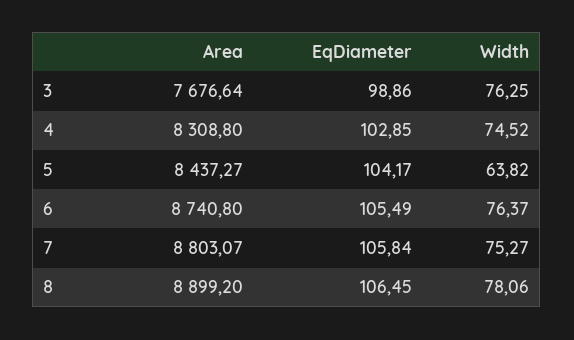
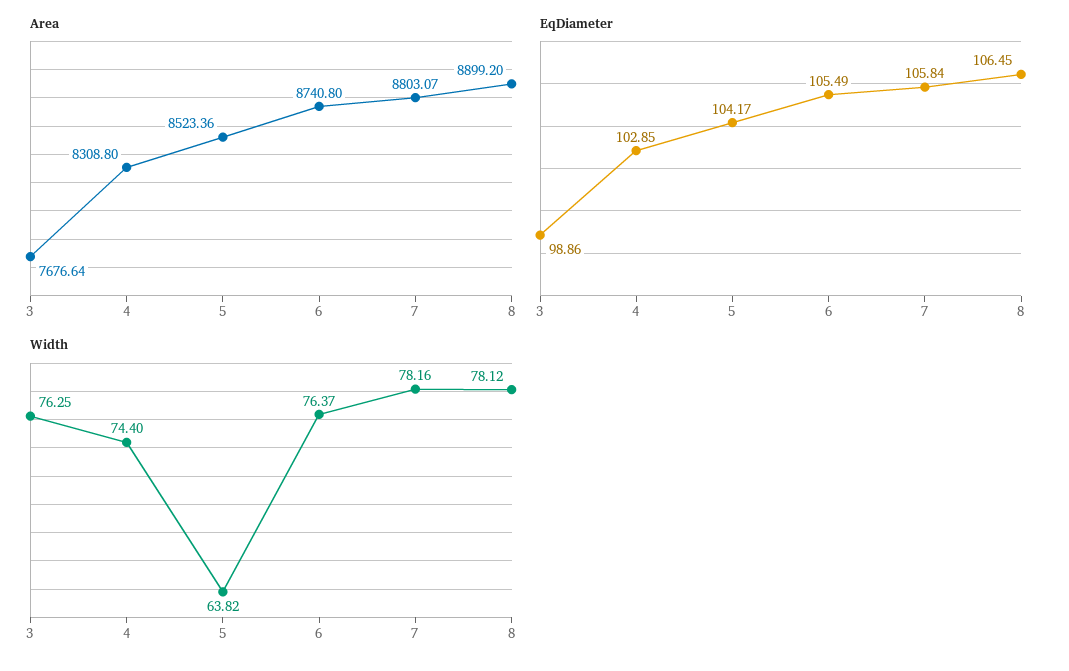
  {
    "Area": {
      "3": 7676.64,
      "4": 8308.8,
-     "5": 8437.27,
+     "5": 8523.36,
      "6": 8740.8,
      "7": 8803.07,
      "8": 8899.2
    },
    "EqDiameter": {
      "3": 98.86,
      "4": 102.85,
      "5": 104.17,
      "6": 105.49,
      "7": 105.84,
      "8": 106.45
    },
    "Width": {
      "3": 76.25,
-     "4": 74.52,
+     "4": 74.4,
      "5": 63.82,
      "6": 76.37,
-     "7": 75.27,
+     "7": 78.16,
-     "8": 78.06
+     "8": 78.12
    }
  }

